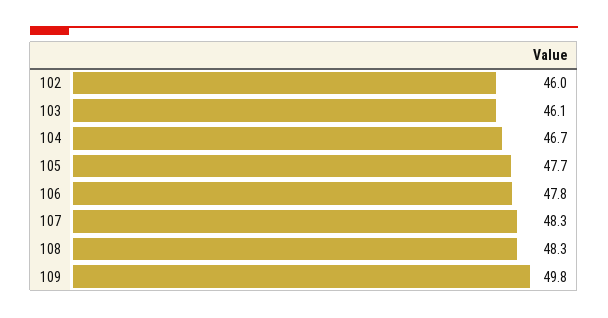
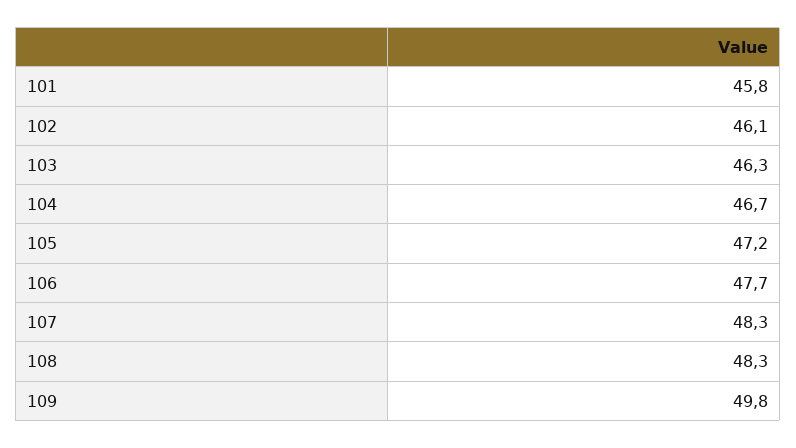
  {
-   "102": 46,
+   "102": 46.1,
-   "103": 46.1,
+   "103": 46.3,
    "104": 46.7,
-   "105": 47.7,
+   "105": 47.2,
-   "106": 47.8,
+   "106": 47.7,
    "107": 48.3,
    "108": 48.3,
-   "109": 49.8
+   "109": 49.8,
+   "101": 45.8
  }

